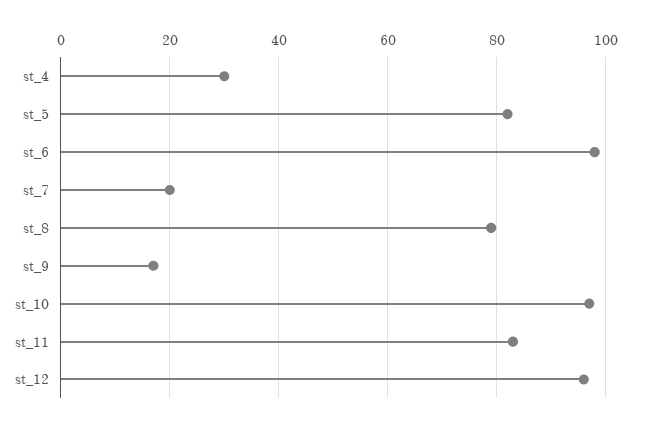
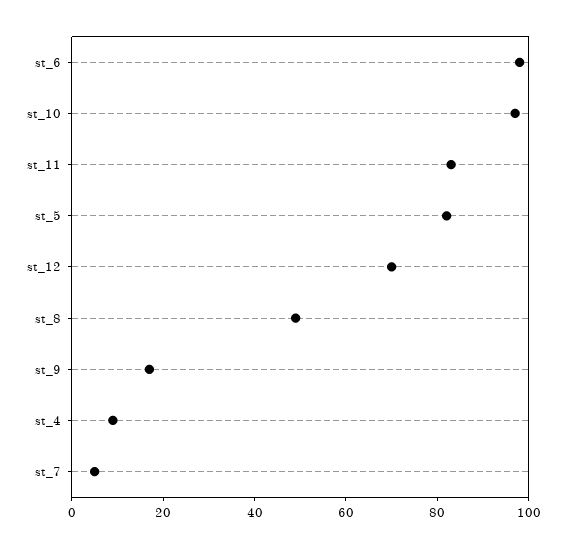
  {
-   "st_4": 30,
+   "st_4": 10,
    "st_5": 80,
    "st_6": 100,
-   "st_7": 20,
+   "st_7": 5,
-   "st_8": 80,
+   "st_8": 50,
    "st_9": 15,
    "st_10": 95,
    "st_11": 85,
-   "st_12": 95
+   "st_12": 70
  }

